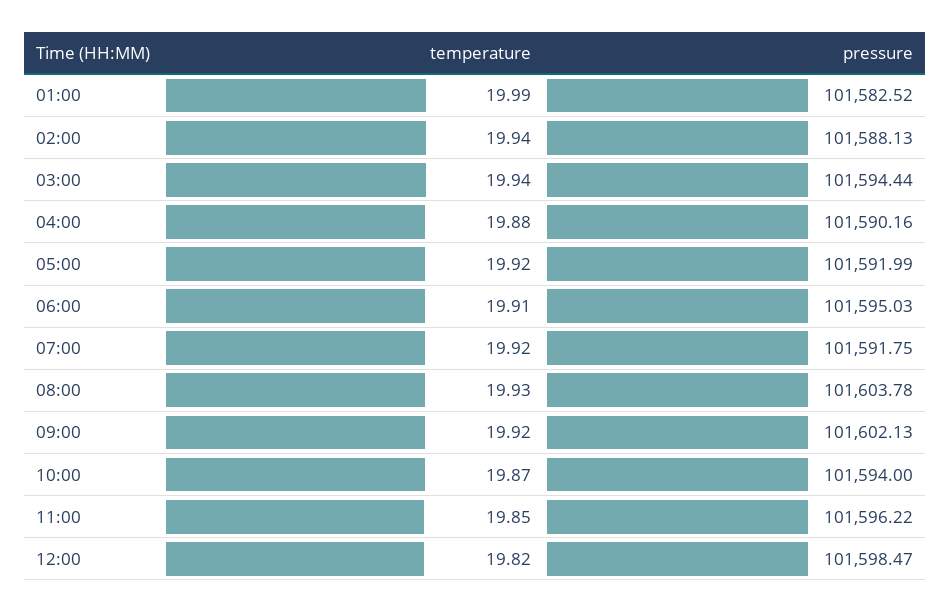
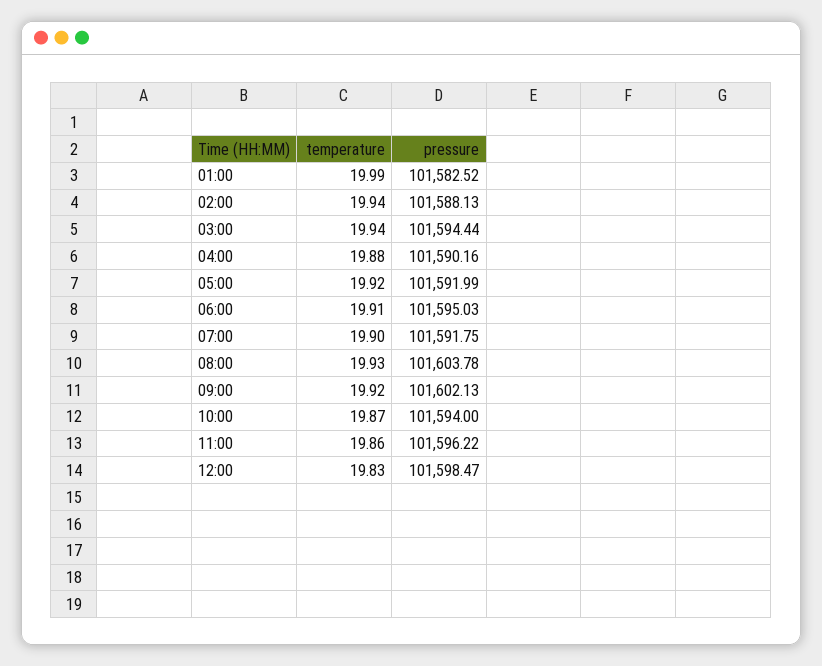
  {
    "temperature": {
      "01:00": 19.99,
      "02:00": 19.94,
      "03:00": 19.94,
      "04:00": 19.88,
      "05:00": 19.92,
      "06:00": 19.91,
-     "07:00": 19.92,
+     "07:00": 19.9,
      "08:00": 19.93,
      "09:00": 19.92,
      "10:00": 19.87,
-     "11:00": 19.85,
+     "11:00": 19.86,
-     "12:00": 19.82
+     "12:00": 19.83
    },
    "pressure": {
      "01:00": 101582.52,
      "02:00": 101588.13,
      "03:00": 101594.44,
      "04:00": 101590.16,
      "05:00": 101591.99,
      "06:00": 101595.03,
      "07:00": 101591.75,
      "08:00": 101603.78,
      "09:00": 101602.13,
      "10:00": 101594,
      "11:00": 101596.22,
      "12:00": 101598.47
    }
  }

